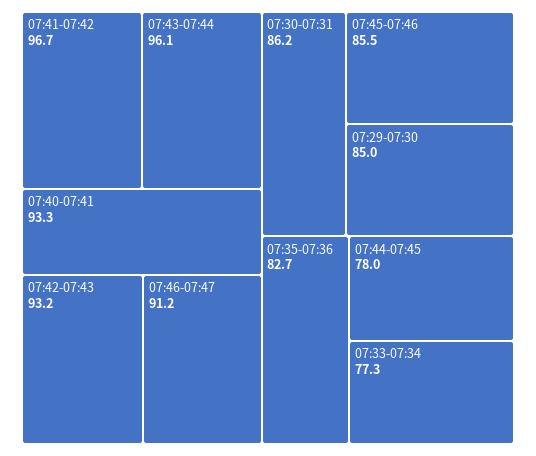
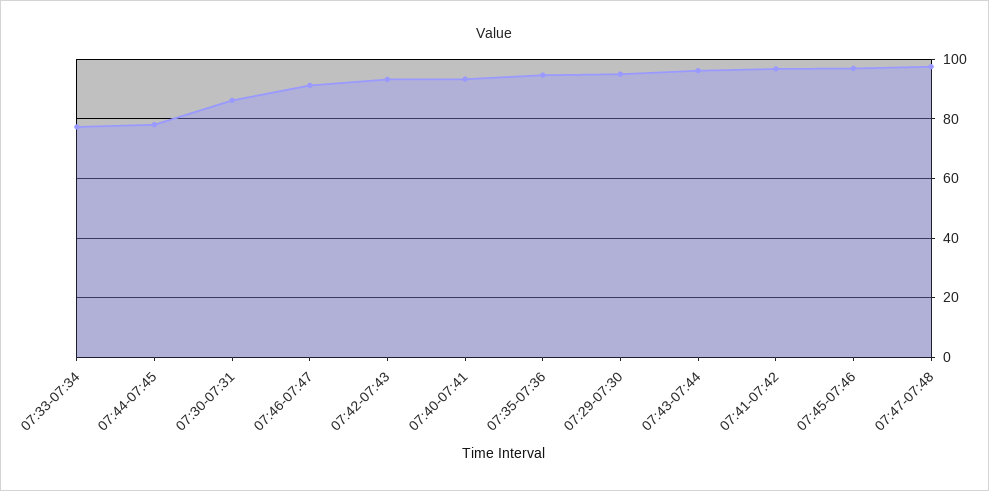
  {
    "07:41-07:42": 96.7,
    "07:43-07:44": 96.1,
    "07:40-07:41": 93.3,
    "07:42-07:43": 93.2,
    "07:46-07:47": 91.2,
    "07:30-07:31": 86.2,
-   "07:45-07:46": 85.5,
+   "07:45-07:46": 97.5,
-   "07:29-07:30": 85,
+   "07:29-07:30": 95,
-   "07:35-07:36": 82.7,
+   "07:35-07:36": 95,
    "07:44-07:45": 78,
-   "07:33-07:34": 77.3
+   "07:33-07:34": 77.3,
+   "07:47-07:48": 97.5
  }

